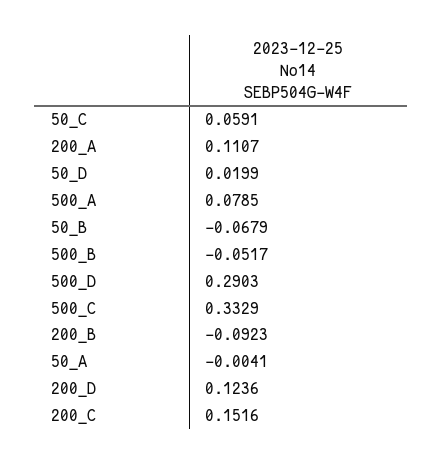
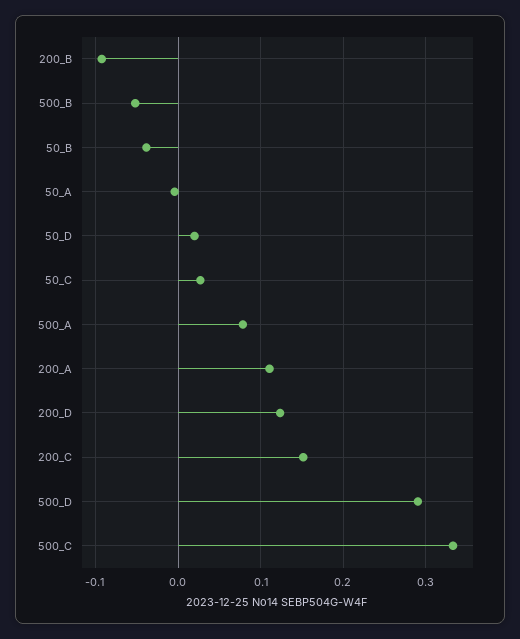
  {
-   "50_C": 0.0591,
+   "50_C": 0.03,
    "200_A": 0.1107,
    "50_D": 0.0199,
    "500_A": 0.0785,
-   "50_B": -0.0679,
+   "50_B": -0.04,
    "500_B": -0.0517,
    "500_D": 0.2903,
    "500_C": 0.3329,
    "200_B": -0.0923,
    "50_A": -0.0041,
    "200_D": 0.1236,
    "200_C": 0.1516
  }

